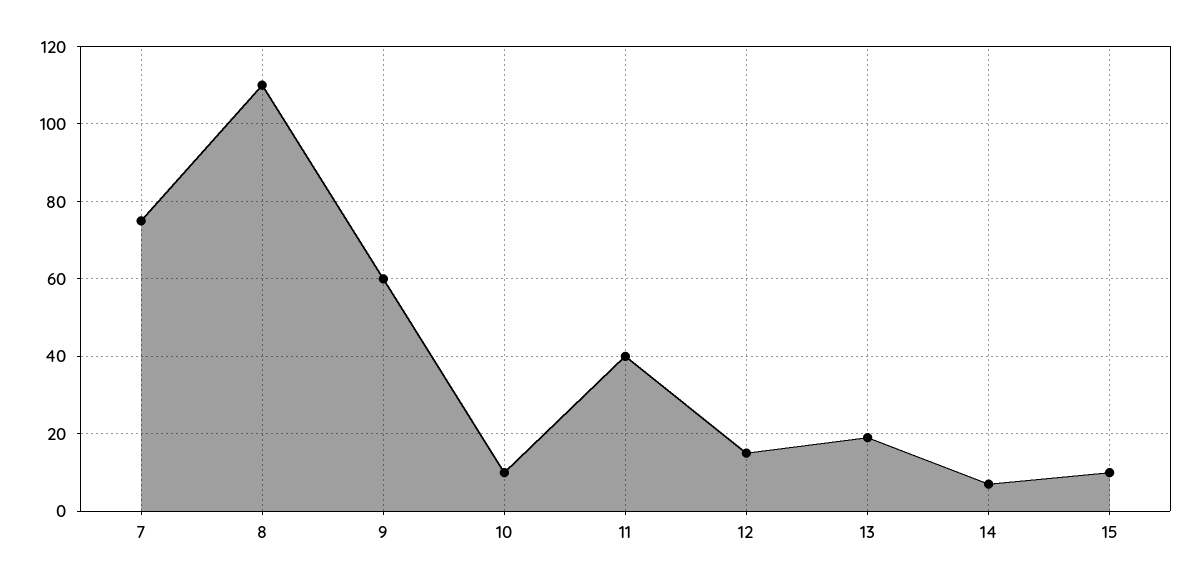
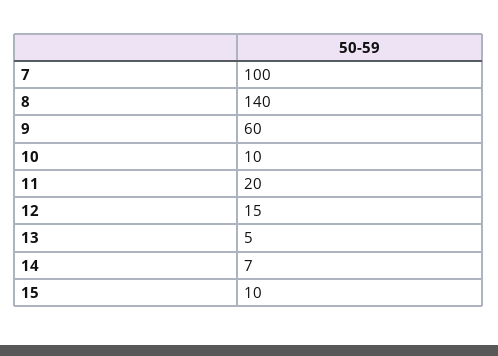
  {
-   "7": 75,
+   "7": 100,
-   "8": 110,
+   "8": 140,
    "9": 60,
    "10": 10,
-   "11": 40,
+   "11": 20,
    "12": 15,
-   "13": 20,
+   "13": 5,
    "14": 7,
    "15": 10
  }

